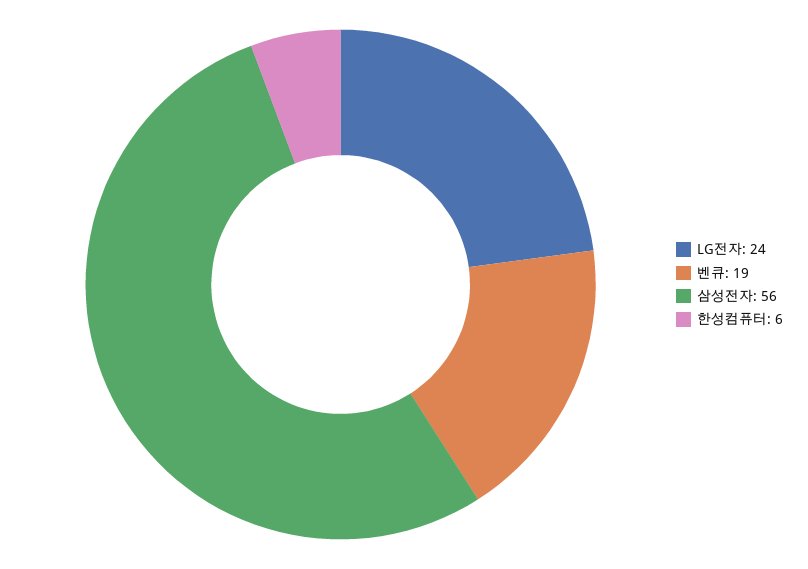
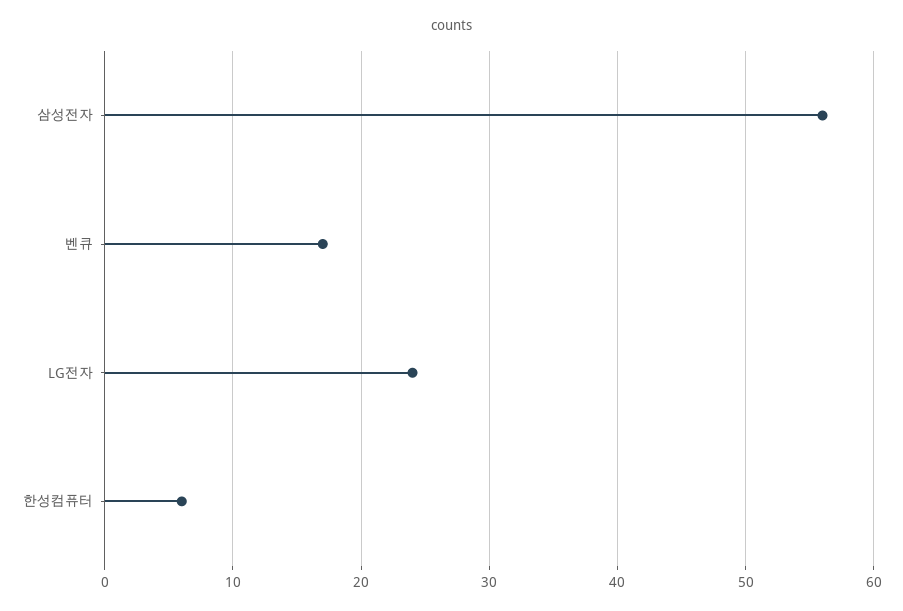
  {
    "LG전자": 24,
-   "벤큐": 19,
+   "벤큐": 17,
    "삼성전자": 56,
    "한성컴퓨터": 6
  }

